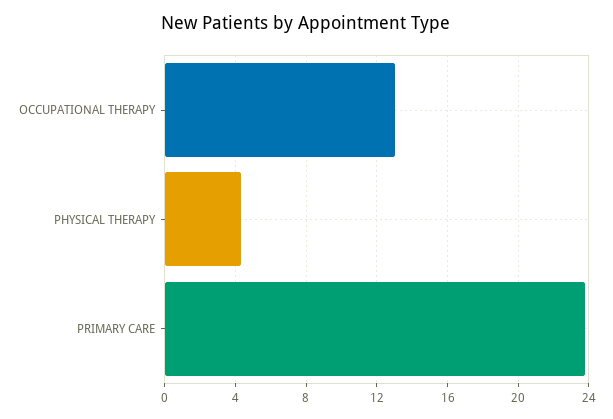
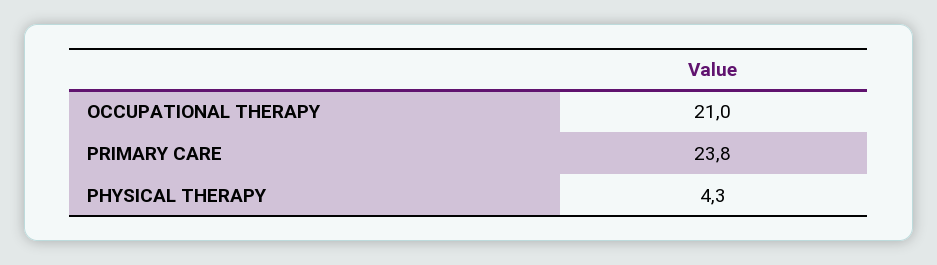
  {
-   "OCCUPATIONAL THERAPY": 13,
+   "OCCUPATIONAL THERAPY": 21,
    "PHYSICAL THERAPY": 4.3,
    "PRIMARY CARE": 23.8
  }

